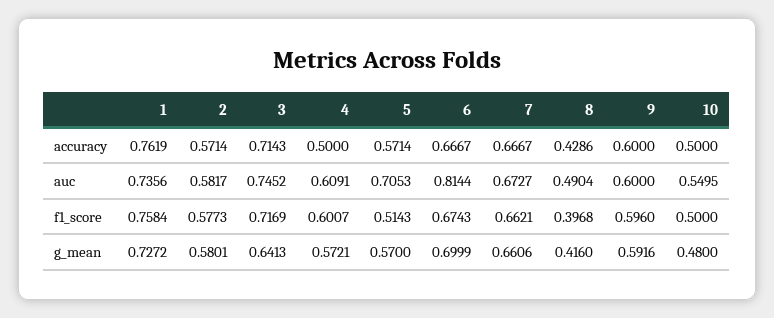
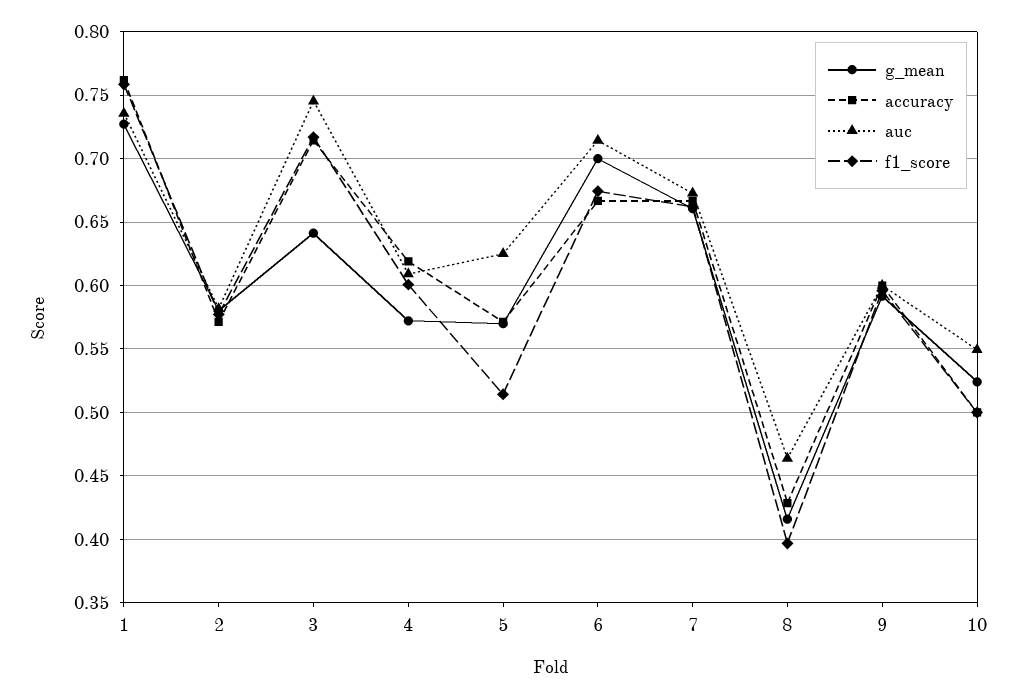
  {
    "accuracy": {
      "1": 0.7619,
      "2": 0.5714,
      "3": 0.7143,
-     "4": 0.5,
+     "4": 0.62,
      "5": 0.5714,
      "6": 0.6667,
      "7": 0.6667,
      "8": 0.4286,
      "9": 0.6,
      "10": 0.5
    },
    "auc": {
      "1": 0.7356,
      "2": 0.5817,
      "3": 0.7452,
      "4": 0.6091,
-     "5": 0.7053,
+     "5": 0.625,
-     "6": 0.8144,
+     "6": 0.715,
      "7": 0.6727,
-     "8": 0.4904,
+     "8": 0.465,
      "9": 0.6,
      "10": 0.5495
    },
    "f1_score": {
      "1": 0.7584,
      "2": 0.5773,
      "3": 0.7169,
      "4": 0.6007,
      "5": 0.5143,
      "6": 0.6743,
      "7": 0.6621,
      "8": 0.3968,
      "9": 0.596,
      "10": 0.5
    },
    "g_mean": {
      "1": 0.7272,
      "2": 0.5801,
      "3": 0.6413,
      "4": 0.5721,
      "5": 0.57,
      "6": 0.6999,
      "7": 0.6606,
      "8": 0.416,
      "9": 0.5916,
-     "10": 0.48
+     "10": 0.525
    }
  }

